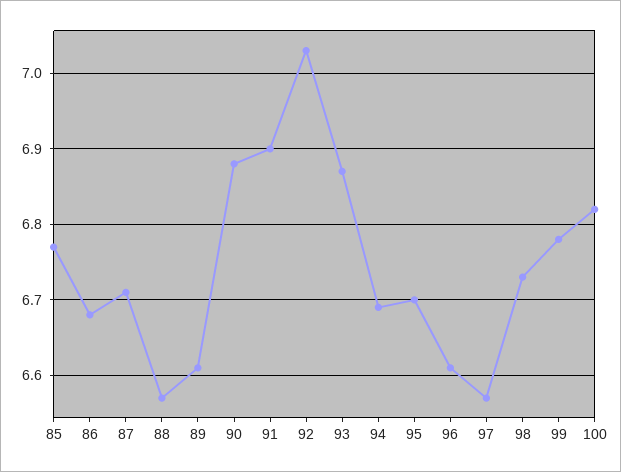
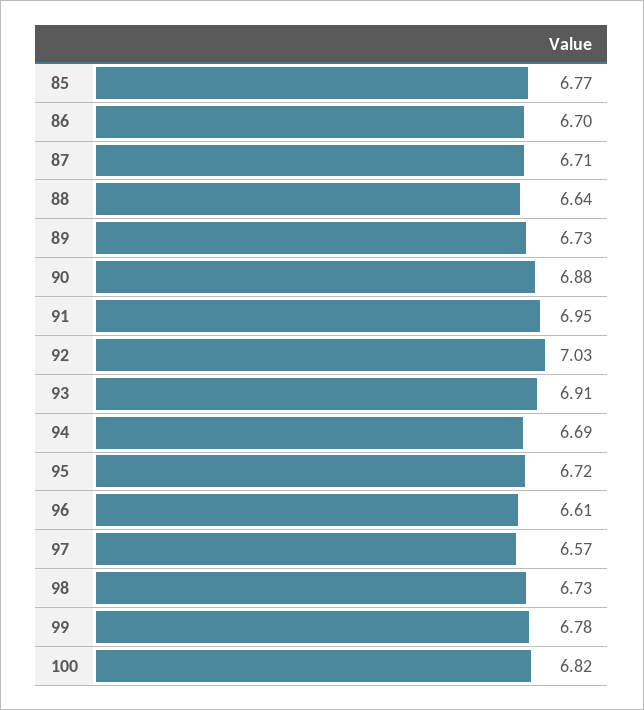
  {
    "85": 6.77,
-   "86": 6.68,
+   "86": 6.7,
    "87": 6.71,
-   "88": 6.57,
+   "88": 6.64,
-   "89": 6.61,
+   "89": 6.73,
    "90": 6.88,
-   "91": 6.9,
+   "91": 6.95,
    "92": 7.03,
-   "93": 6.87,
+   "93": 6.91,
    "94": 6.69,
-   "95": 6.7,
+   "95": 6.72,
    "96": 6.61,
    "97": 6.57,
    "98": 6.73,
    "99": 6.78,
    "100": 6.82
  }

